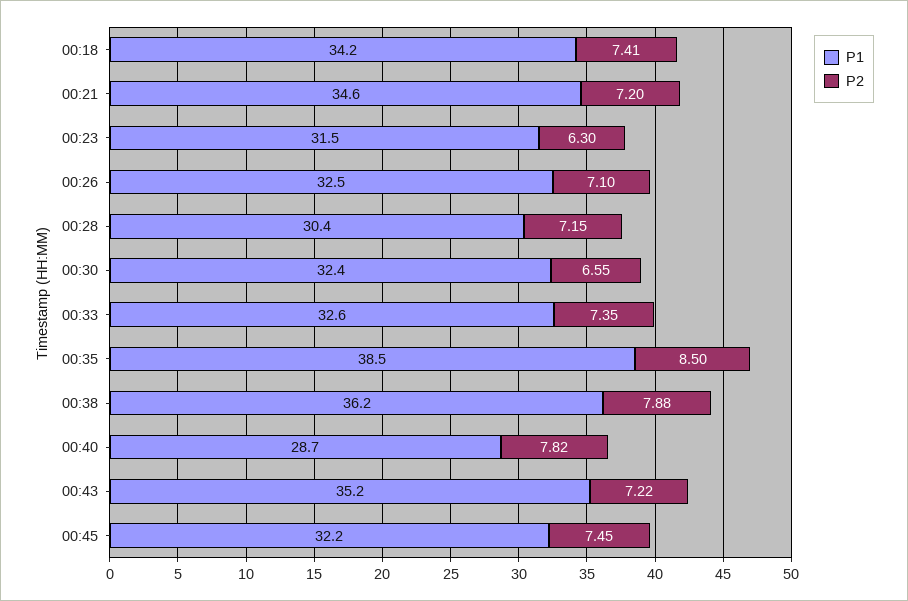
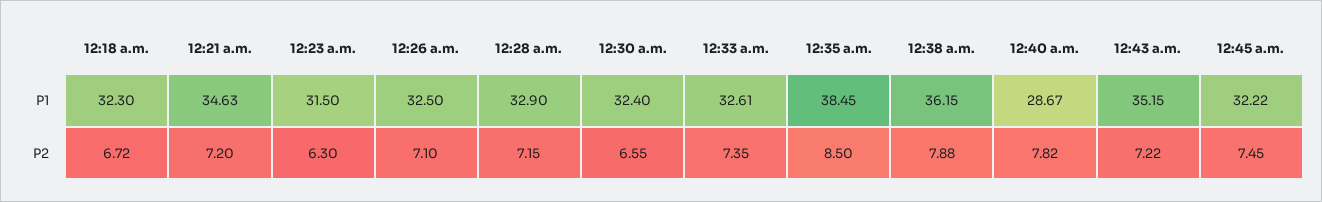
  {
    "P1": {
-     "00:18": 34.2,
+     "00:18": 32.3,
      "00:21": 34.63,
      "00:23": 31.5,
      "00:26": 32.5,
-     "00:28": 30.4,
+     "00:28": 32.9,
      "00:30": 32.4,
      "00:33": 32.61,
      "00:35": 38.45,
      "00:38": 36.15,
      "00:40": 28.67,
      "00:43": 35.15,
      "00:45": 32.22
    },
    "P2": {
-     "00:18": 7.41,
+     "00:18": 6.72,
      "00:21": 7.2,
      "00:23": 6.3,
      "00:26": 7.1,
      "00:28": 7.15,
      "00:30": 6.55,
      "00:33": 7.35,
      "00:35": 8.5,
      "00:38": 7.88,
      "00:40": 7.82,
      "00:43": 7.22,
      "00:45": 7.45
    }
  }

